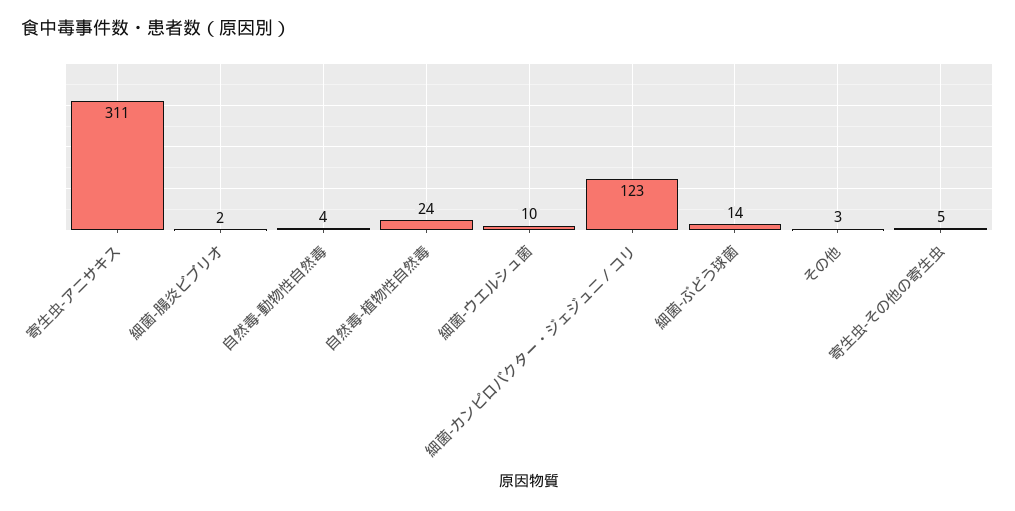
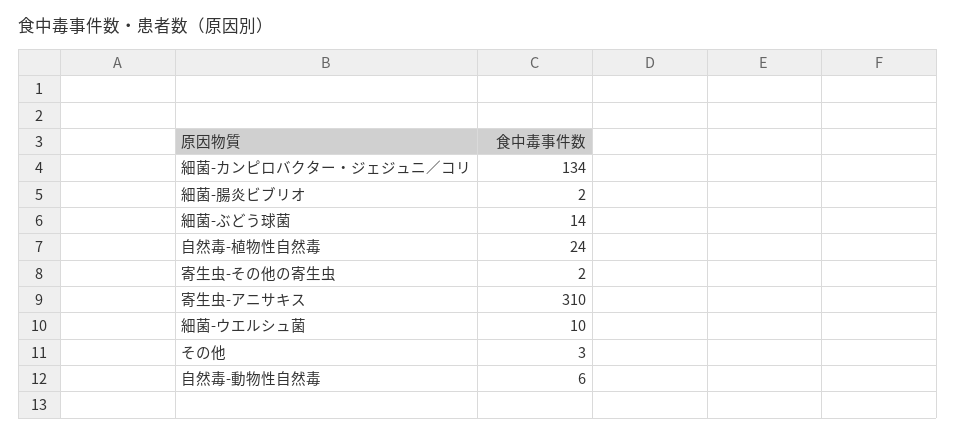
  {
-   "寄生虫-アニサキス": 311,
+   "寄生虫-アニサキス": 310,
    "細菌-腸炎ビブリオ": 2,
-   "自然毒-動物性自然毒": 4,
+   "自然毒-動物性自然毒": 6,
    "自然毒-植物性自然毒": 24,
    "細菌-ウエルシュ菌": 10,
-   "細菌-カンピロバクター・ジェジュニ／コリ": 123,
+   "細菌-カンピロバクター・ジェジュニ／コリ": 134,
    "細菌-ぶどう球菌": 14,
    "その他": 3,
-   "寄生虫-その他の寄生虫": 5
+   "寄生虫-その他の寄生虫": 2
  }

